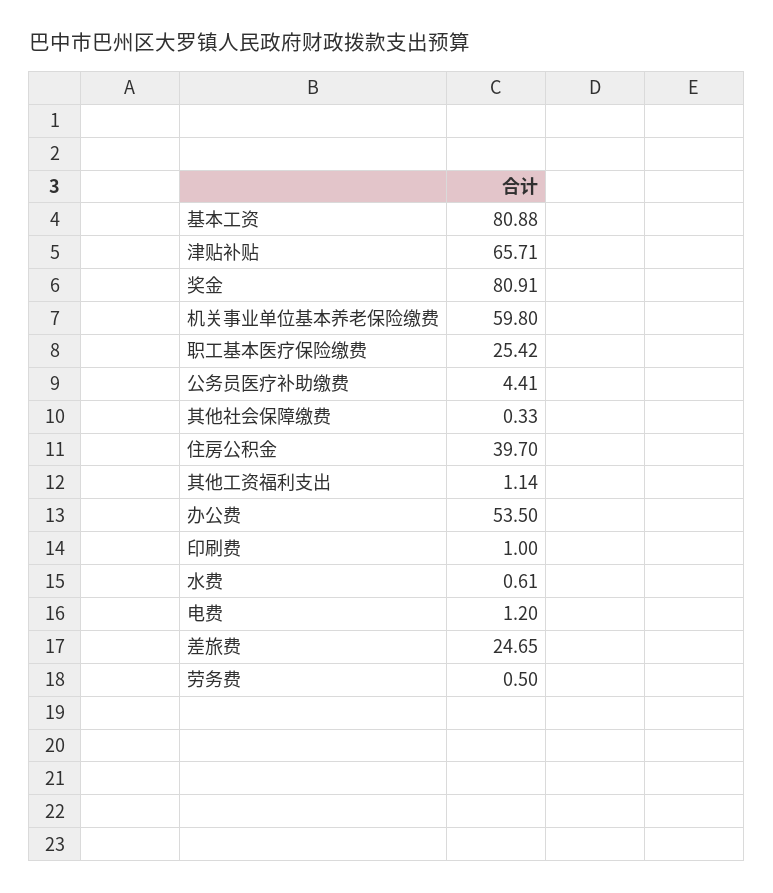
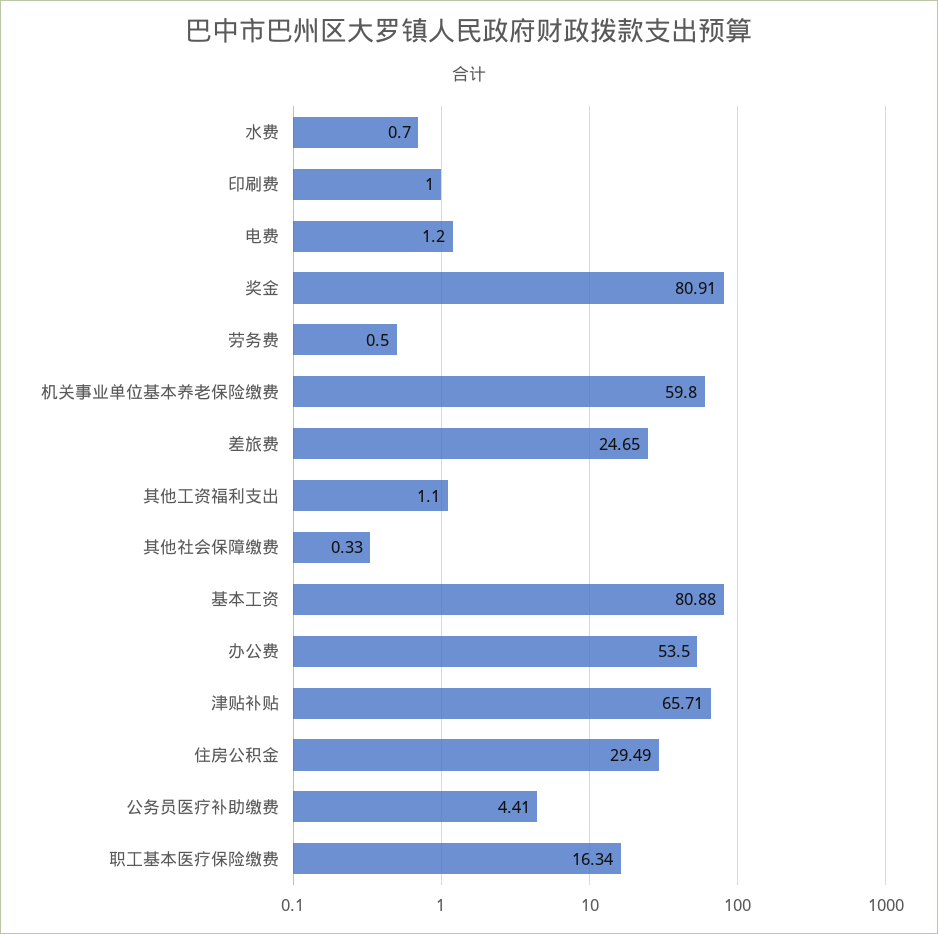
  {
    "基本工资": 80.88,
    "津贴补贴": 65.71,
    "奖金": 80.91,
    "机关事业单位基本养老保险缴费": 59.8,
-   "职工基本医疗保险缴费": 25.42,
+   "职工基本医疗保险缴费": 16.34,
    "公务员医疗补助缴费": 4.41,
    "其他社会保障缴费": 0.33,
-   "住房公积金": 39.7,
+   "住房公积金": 29.49,
-   "其他工资福利支出": 1.14,
+   "其他工资福利支出": 1.1,
    "办公费": 53.5,
    "印刷费": 1,
-   "水费": 0.61,
+   "水费": 0.7,
    "电费": 1.2,
    "差旅费": 24.65,
    "劳务费": 0.5
  }

